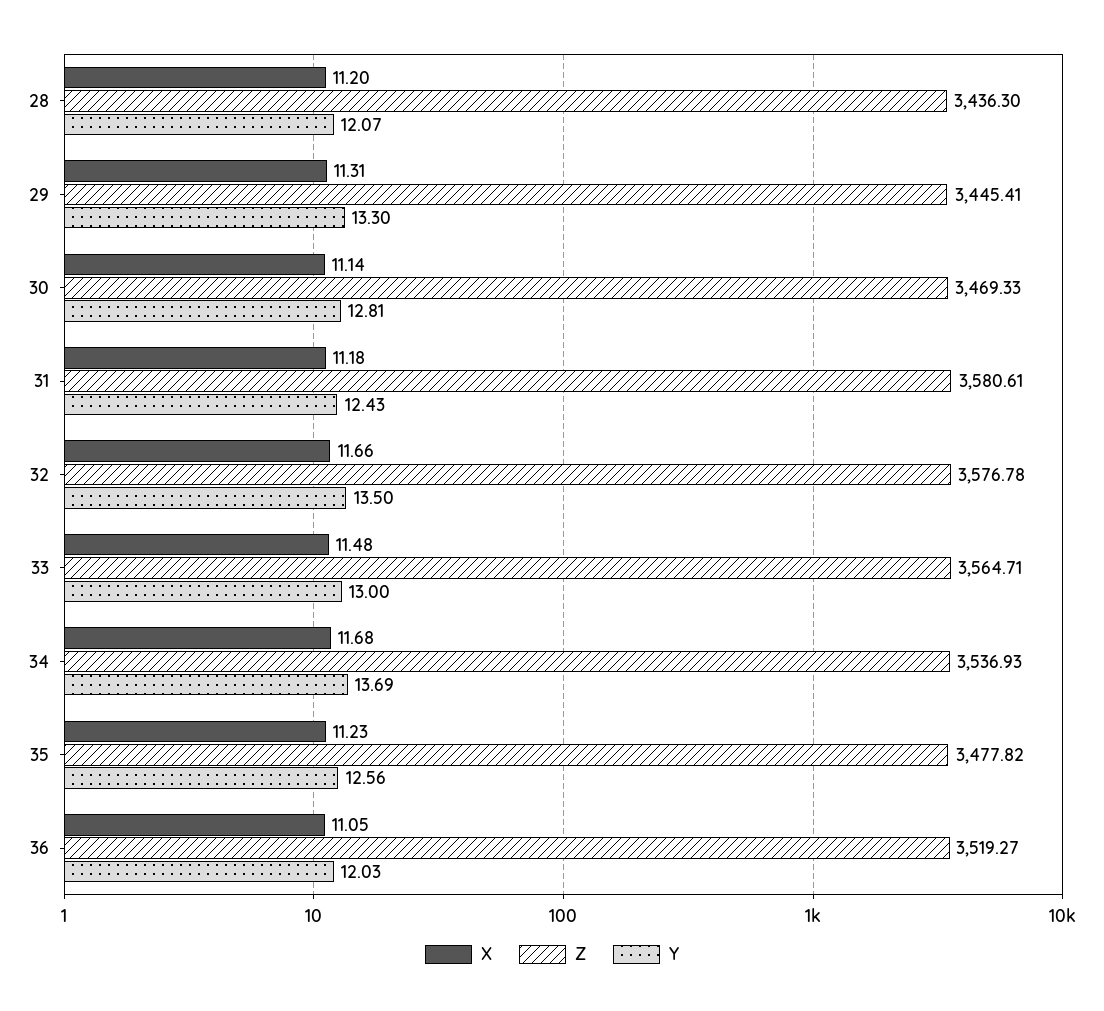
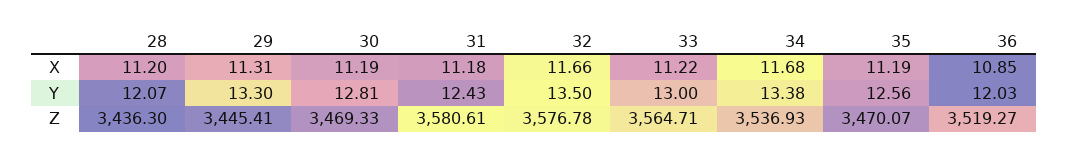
  {
    "X": {
      "28": 11.2,
      "29": 11.31,
-     "30": 11.14,
+     "30": 11.19,
      "31": 11.18,
      "32": 11.66,
-     "33": 11.48,
+     "33": 11.22,
      "34": 11.68,
-     "35": 11.23,
+     "35": 11.19,
-     "36": 11.05
+     "36": 10.85
    },
    "Z": {
      "28": 3436.3,
      "29": 3445.41,
      "30": 3469.33,
      "31": 3580.61,
      "32": 3576.78,
      "33": 3564.71,
      "34": 3536.93,
-     "35": 3477.82,
+     "35": 3470.07,
      "36": 3519.27
    },
    "Y": {
      "28": 12.07,
      "29": 13.3,
      "30": 12.81,
      "31": 12.43,
      "32": 13.5,
      "33": 13,
-     "34": 13.69,
+     "34": 13.38,
      "35": 12.56,
      "36": 12.03
    }
  }

